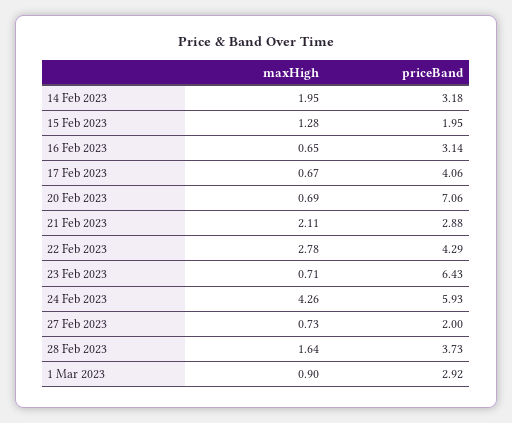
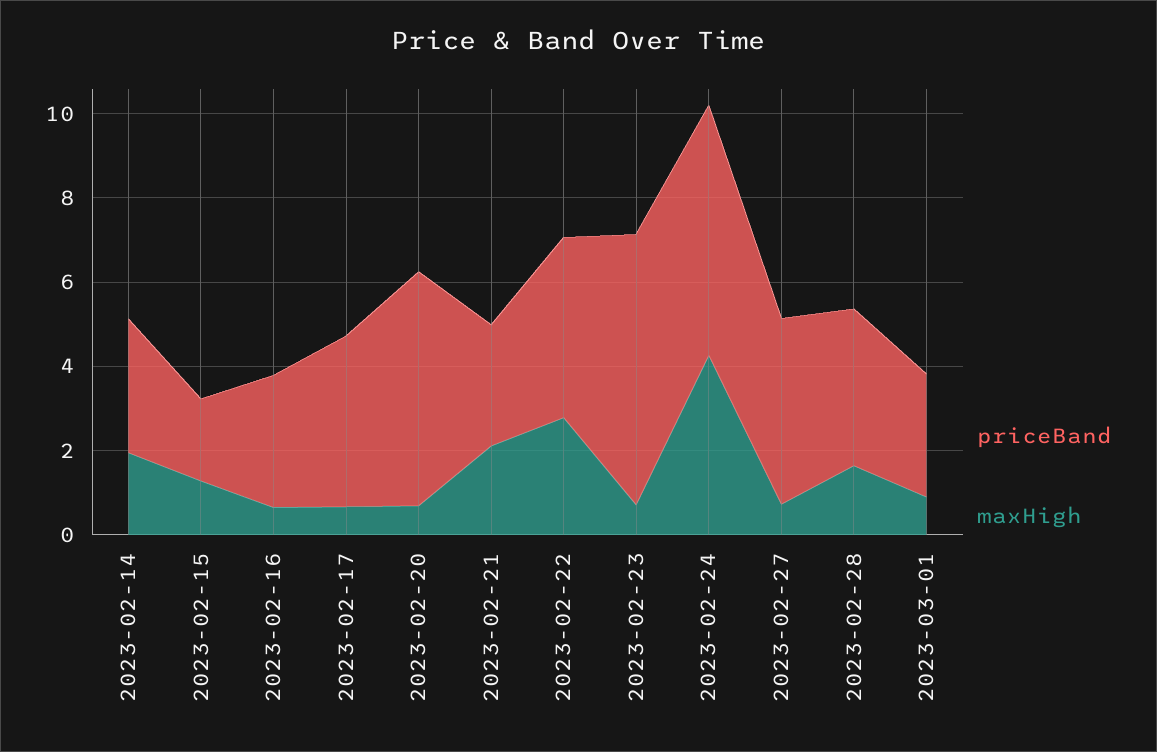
  {
    "maxHigh": {
      "14 Feb 2023": 1.95,
      "15 Feb 2023": 1.28,
      "16 Feb 2023": 0.65,
      "17 Feb 2023": 0.67,
      "20 Feb 2023": 0.69,
      "21 Feb 2023": 2.11,
      "22 Feb 2023": 2.78,
      "23 Feb 2023": 0.71,
      "24 Feb 2023": 4.26,
      "27 Feb 2023": 0.73,
      "28 Feb 2023": 1.64,
      "1 Mar 2023": 0.9
    },
    "priceBand": {
      "14 Feb 2023": 3.18,
      "15 Feb 2023": 1.95,
      "16 Feb 2023": 3.14,
      "17 Feb 2023": 4.06,
-     "20 Feb 2023": 7.06,
+     "20 Feb 2023": 5.5,
      "21 Feb 2023": 2.88,
      "22 Feb 2023": 4.29,
      "23 Feb 2023": 6.43,
      "24 Feb 2023": 5.93,
-     "27 Feb 2023": 2,
+     "27 Feb 2023": 4.5,
      "28 Feb 2023": 3.73,
      "1 Mar 2023": 2.92
    }
  }

